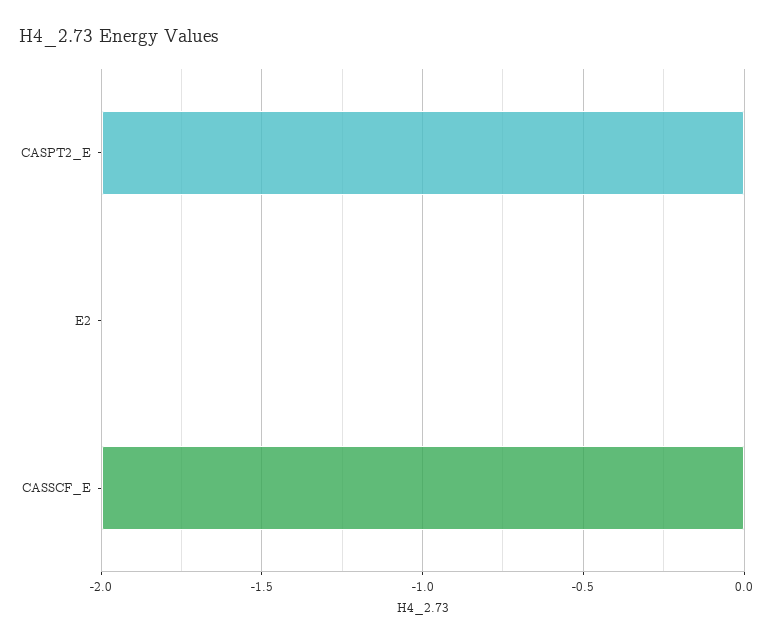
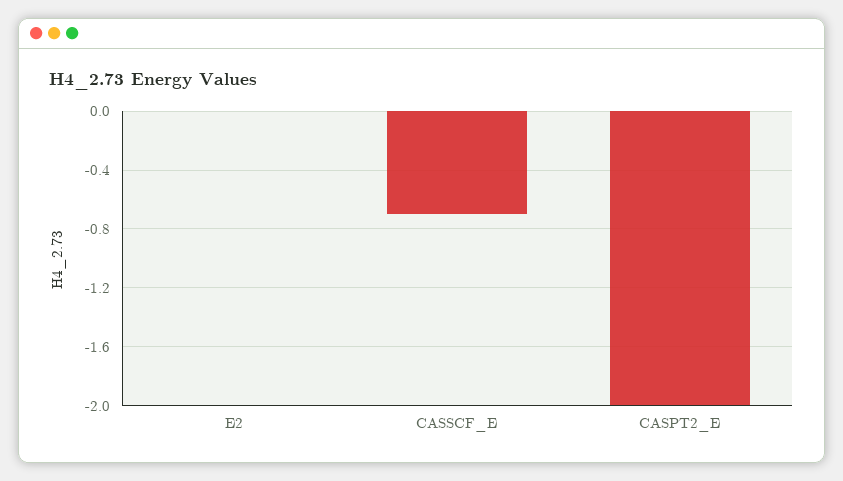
  {
    "CASPT2_E": -2,
    "E2": 0,
-   "CASSCF_E": -2
+   "CASSCF_E": -0.7
  }

